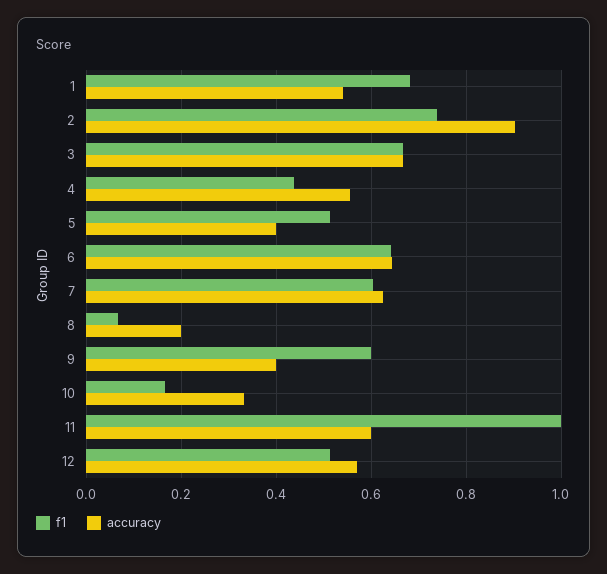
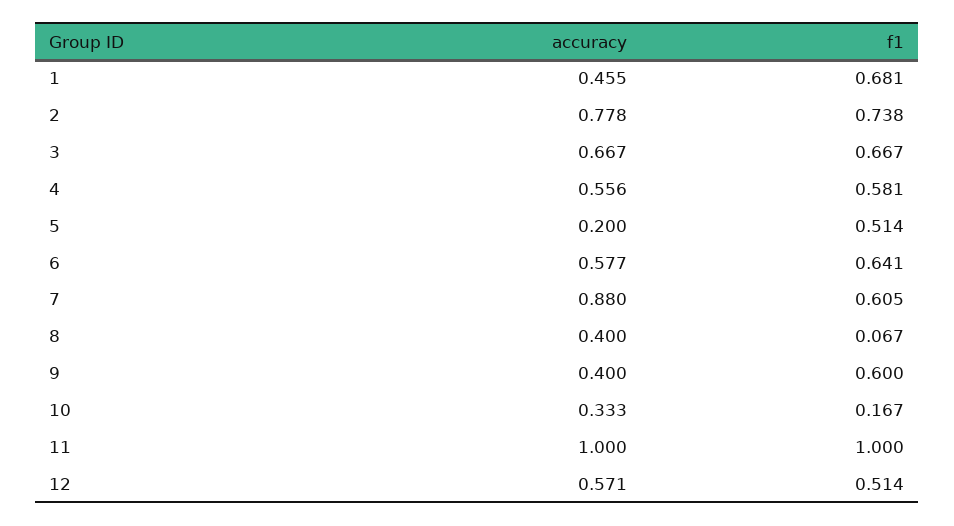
  {
    "f1": {
      "1": 0.681,
      "2": 0.738,
      "3": 0.667,
-     "4": 0.44,
+     "4": 0.581,
      "5": 0.514,
      "6": 0.641,
      "7": 0.605,
      "8": 0.067,
      "9": 0.6,
      "10": 0.167,
      "11": 1,
      "12": 0.514
    },
    "accuracy": {
-     "1": 0.54,
+     "1": 0.455,
-     "2": 0.9,
+     "2": 0.778,
      "3": 0.667,
      "4": 0.556,
-     "5": 0.4,
+     "5": 0.2,
-     "6": 0.64,
+     "6": 0.577,
-     "7": 0.62,
+     "7": 0.88,
-     "8": 0.2,
+     "8": 0.4,
      "9": 0.4,
      "10": 0.333,
-     "11": 0.6,
+     "11": 1,
      "12": 0.571
    }
  }

